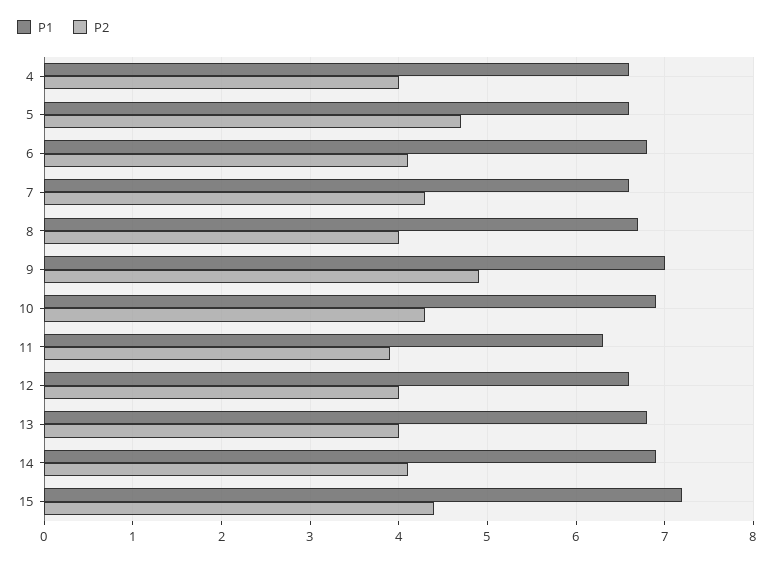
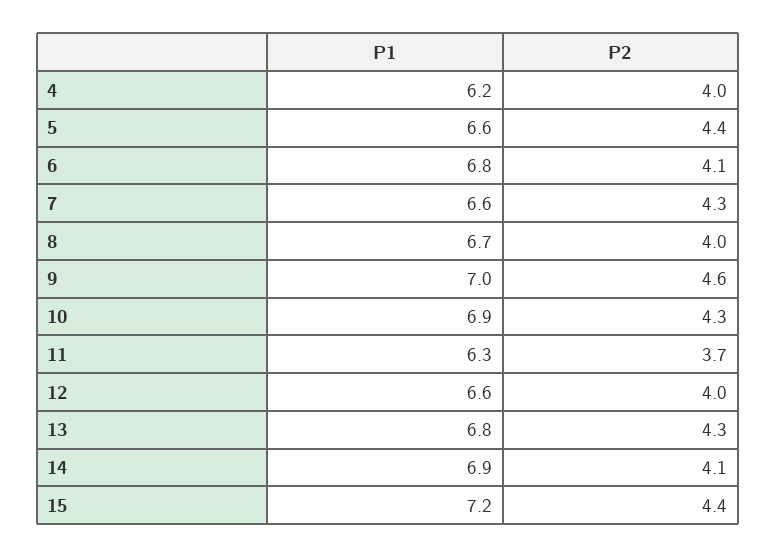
  {
    "P1": {
-     "4": 6.6,
+     "4": 6.2,
      "5": 6.6,
      "6": 6.8,
      "7": 6.6,
      "8": 6.7,
      "9": 7,
      "10": 6.9,
      "11": 6.3,
      "12": 6.6,
      "13": 6.8,
      "14": 6.9,
      "15": 7.2
    },
    "P2": {
      "4": 4,
-     "5": 4.7,
+     "5": 4.4,
      "6": 4.1,
      "7": 4.3,
      "8": 4,
-     "9": 4.9,
+     "9": 4.6,
      "10": 4.3,
-     "11": 3.9,
+     "11": 3.7,
      "12": 4,
-     "13": 4,
+     "13": 4.3,
      "14": 4.1,
      "15": 4.4
    }
  }

